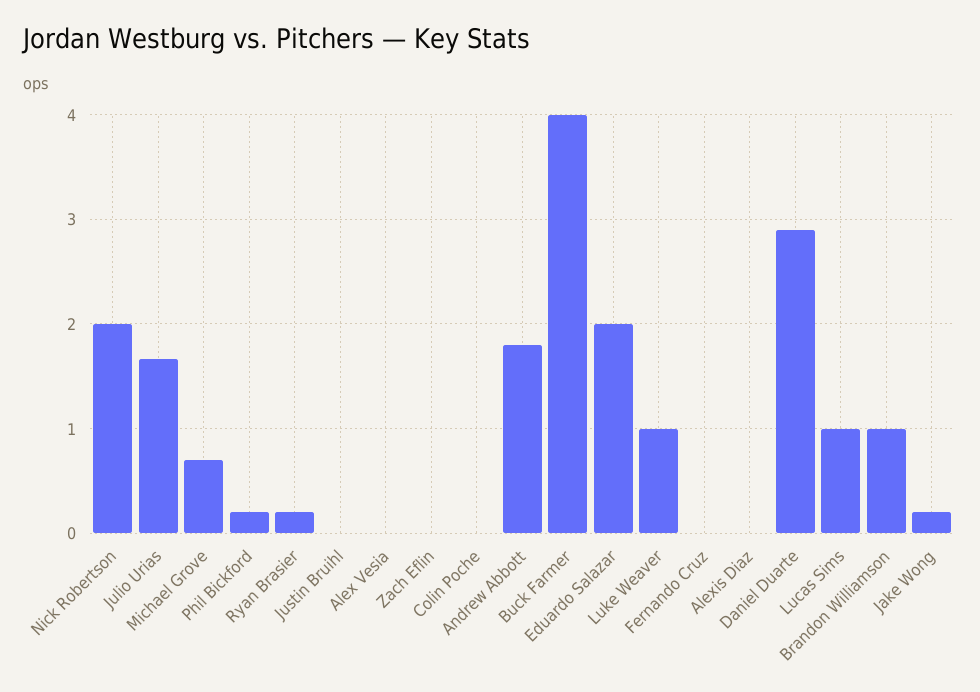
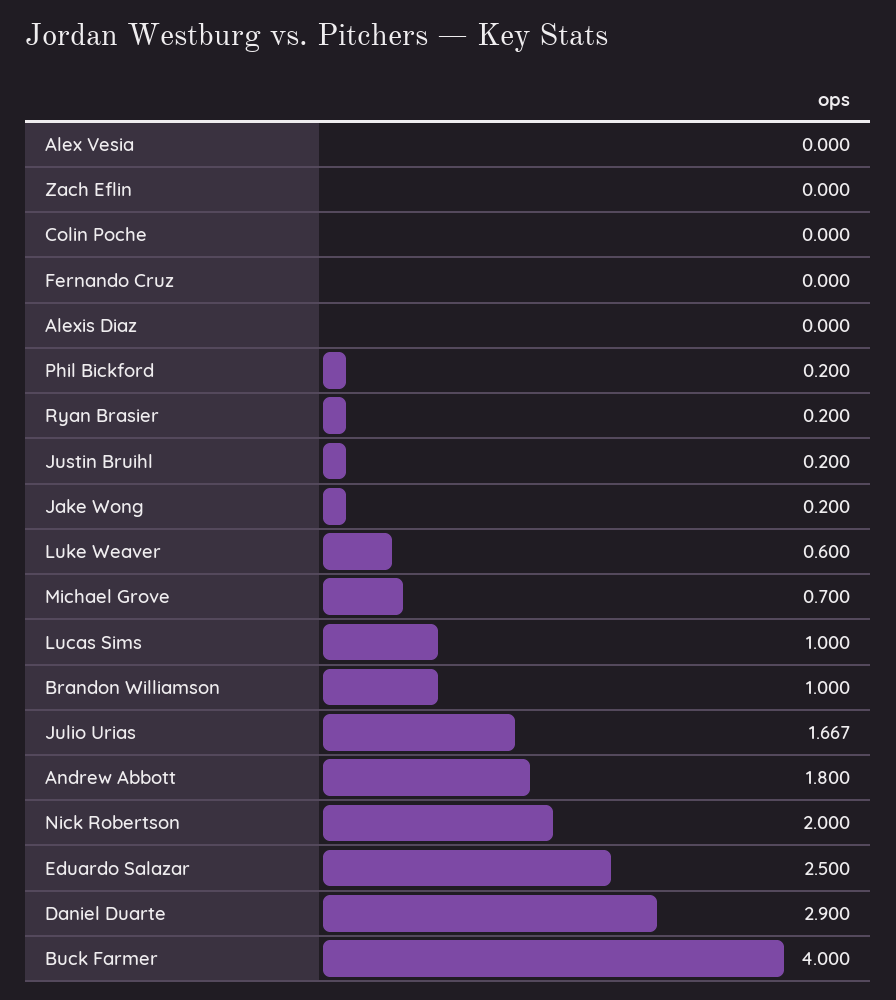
  {
    "Nick Robertson": 2,
    "Julio Urias": 1.667,
    "Michael Grove": 0.7,
    "Phil Bickford": 0.2,
    "Ryan Brasier": 0.2,
-   "Justin Bruihl": 0,
+   "Justin Bruihl": 0.2,
    "Alex Vesia": 0,
    "Zach Eflin": 0,
    "Colin Poche": 0,
    "Andrew Abbott": 1.8,
    "Buck Farmer": 4,
-   "Eduardo Salazar": 2,
+   "Eduardo Salazar": 2.5,
-   "Luke Weaver": 1,
+   "Luke Weaver": 0.6,
    "Fernando Cruz": 0,
    "Alexis Diaz": 0,
    "Daniel Duarte": 2.9,
    "Lucas Sims": 1,
    "Brandon Williamson": 1,
    "Jake Wong": 0.2
  }

